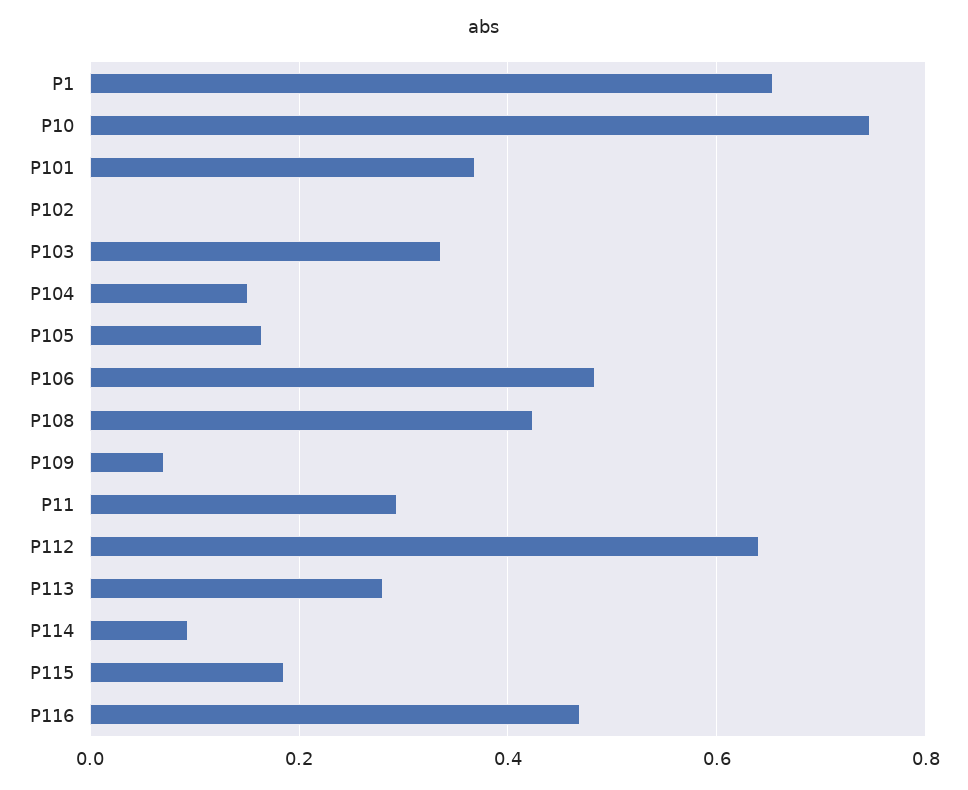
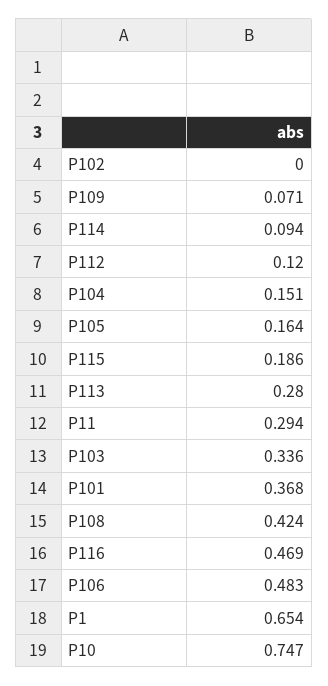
  {
    "P1": 0.654,
    "P10": 0.747,
    "P101": 0.368,
    "P102": 0,
    "P103": 0.336,
    "P104": 0.151,
    "P105": 0.164,
    "P106": 0.483,
    "P108": 0.424,
    "P109": 0.071,
    "P11": 0.294,
-   "P112": 0.64,
+   "P112": 0.12,
    "P113": 0.28,
    "P114": 0.094,
    "P115": 0.186,
    "P116": 0.469
  }

